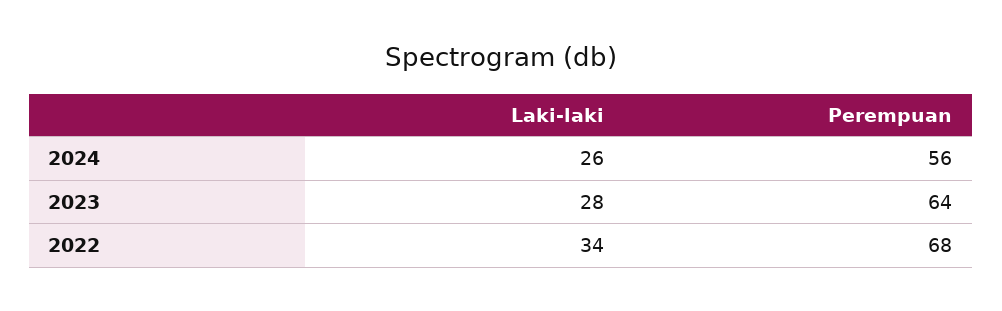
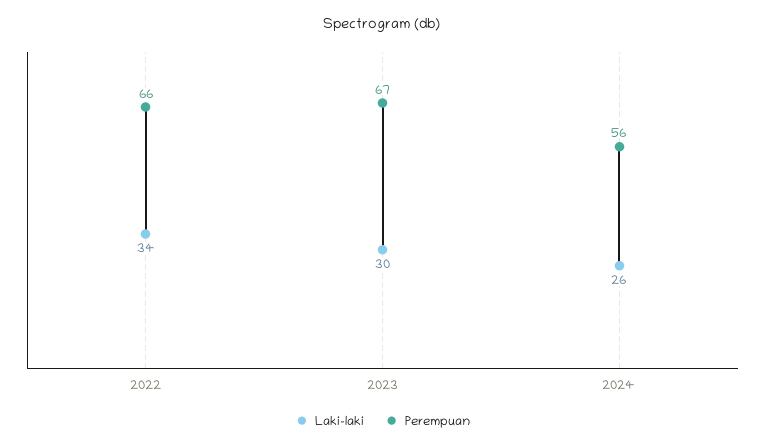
  {
    "Laki-laki": {
      "2024": 26,
-     "2023": 28,
+     "2023": 30,
      "2022": 34
    },
    "Perempuan": {
      "2024": 56,
-     "2023": 64,
+     "2023": 67,
-     "2022": 68
+     "2022": 66
    }
  }

